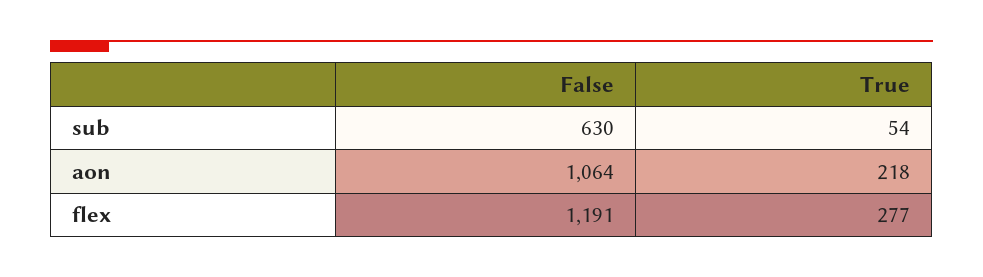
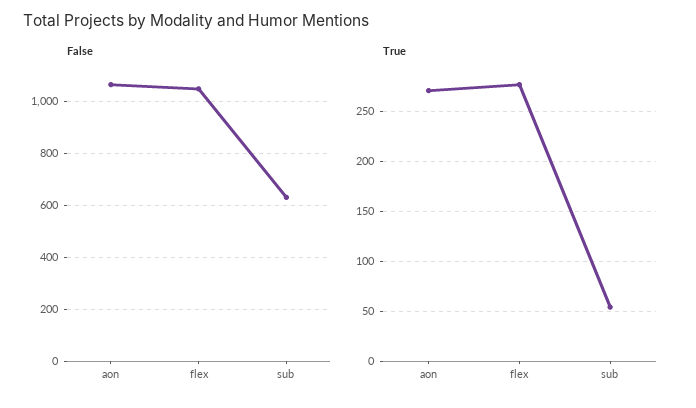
  {
    "False": {
      "sub": 630,
      "aon": 1064,
-     "flex": 1191
+     "flex": 1050
    },
    "True": {
      "sub": 54,
-     "aon": 218,
+     "aon": 270,
      "flex": 277
    }
  }

